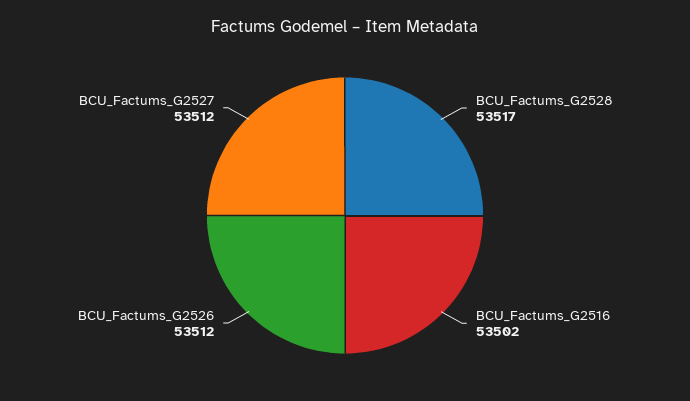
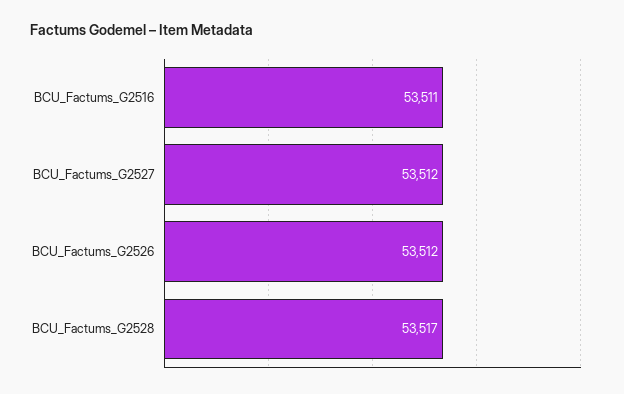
  {
    "BCU_Factums_G2528": 53517,
-   "BCU_Factums_G2516": 53502,
+   "BCU_Factums_G2516": 53511,
    "BCU_Factums_G2526": 53512,
    "BCU_Factums_G2527": 53512
  }

